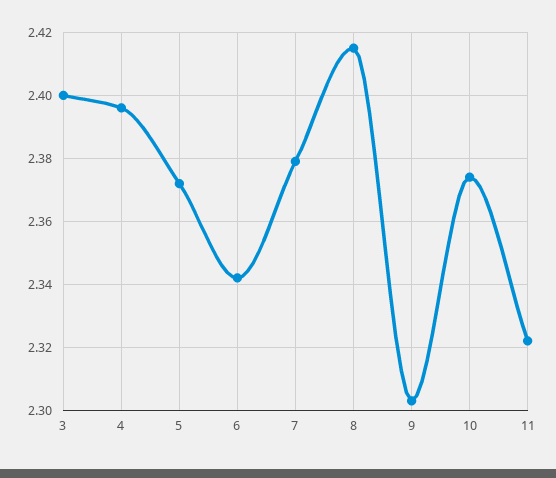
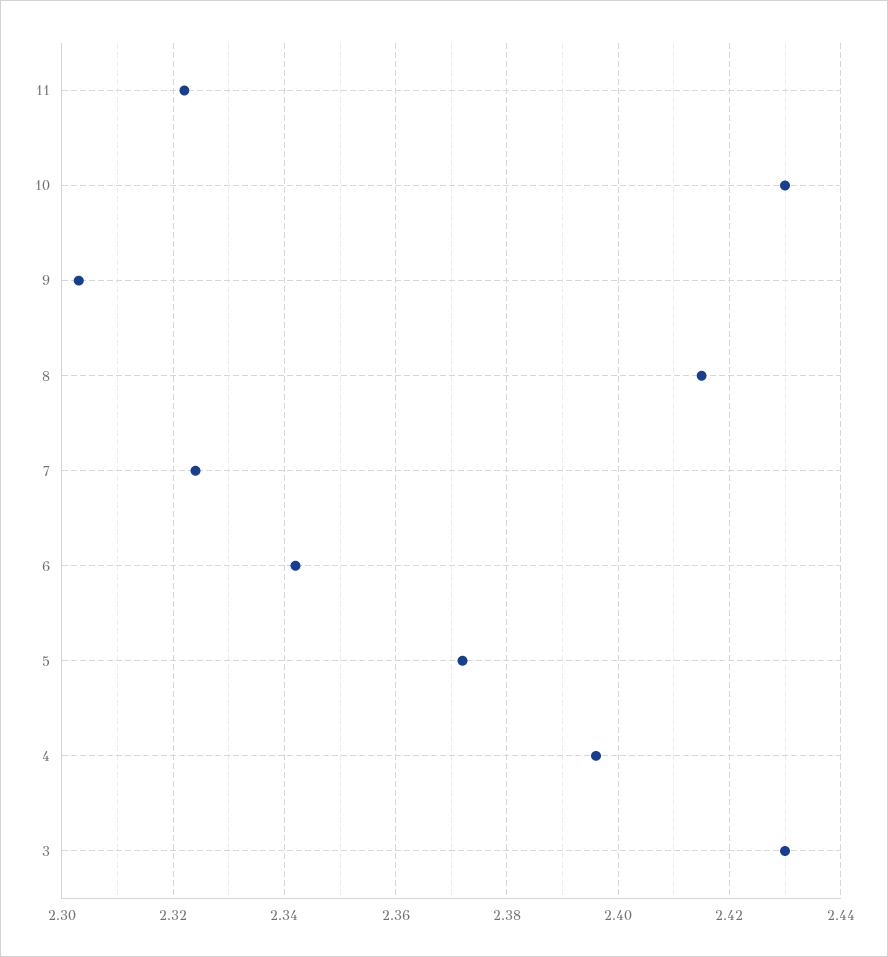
  {
-   "3": 2.4,
+   "3": 2.43,
    "4": 2.395,
    "5": 2.37,
    "6": 2.34,
-   "7": 2.38,
+   "7": 2.325,
    "8": 2.415,
    "9": 2.305,
-   "10": 2.375,
+   "10": 2.43,
    "11": 2.32
  }

